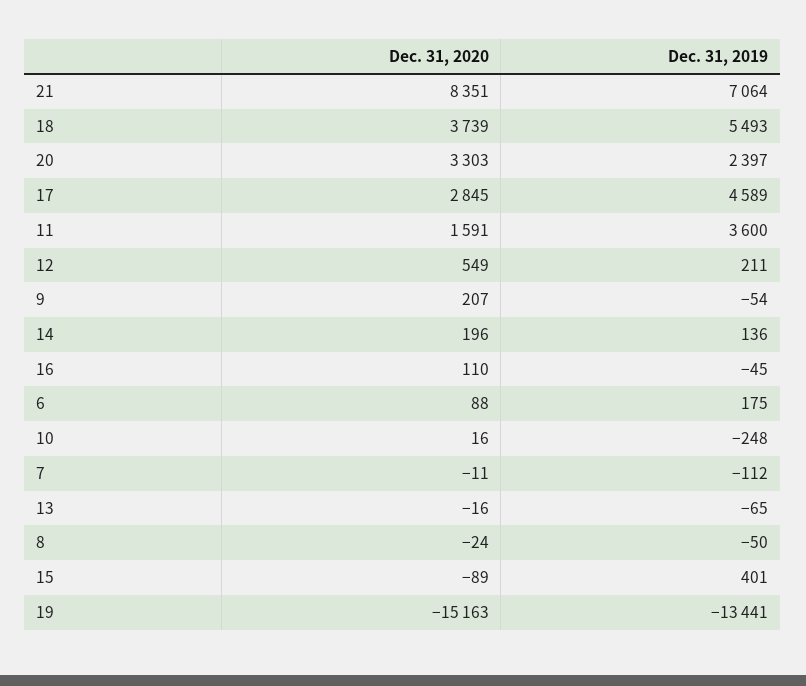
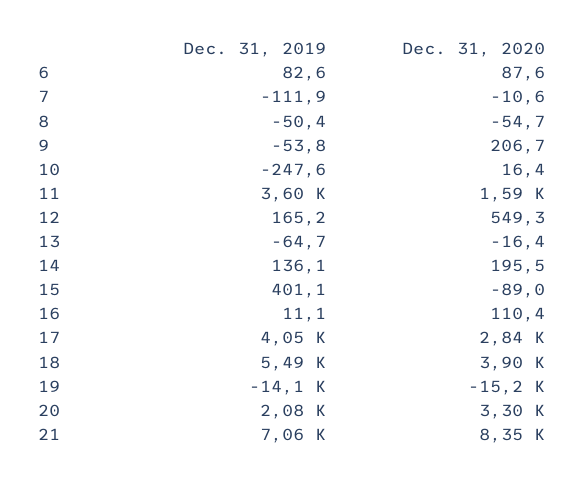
  {
    "Dec. 31, 2020": {
      "21": 8351,
-     "18": 3739,
+     "18": 3900,
      "20": 3303,
      "17": 2845,
      "11": 1591,
      "12": 549.3,
      "9": 206.7,
      "14": 195.5,
      "16": 110.4,
      "6": 87.6,
      "10": 16.4,
      "7": -10.6,
      "13": -16.4,
-     "8": -24,
+     "8": -54.7,
      "15": -89,
      "19": -15163
    },
    "Dec. 31, 2019": {
      "21": 7064,
      "18": 5493,
-     "20": 2397,
+     "20": 2080,
-     "17": 4589,
+     "17": 4050,
      "11": 3600,
-     "12": 211,
+     "12": 165.2,
      "9": -53.8,
      "14": 136.1,
-     "16": -45,
+     "16": 11.1,
-     "6": 175,
+     "6": 82.6,
      "10": -247.6,
      "7": -111.9,
      "13": -64.7,
      "8": -50.4,
      "15": 401.1,
-     "19": -13441
+     "19": -14100
    }
  }

